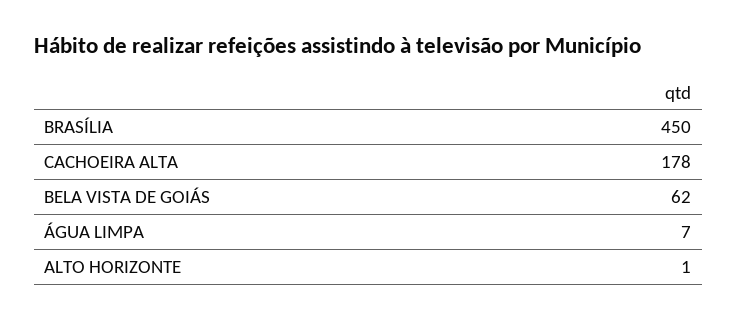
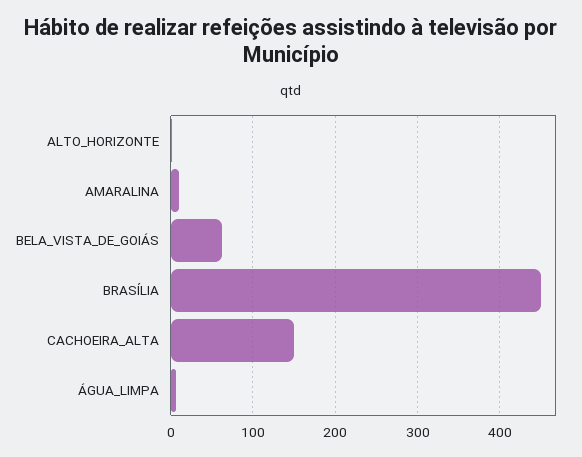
  {
    "BRASÍLIA": 450,
-   "CACHOEIRA ALTA": 178,
+   "CACHOEIRA ALTA": 150,
    "BELA VISTA DE GOIÁS": 62,
    "ÁGUA LIMPA": 7,
-   "ALTO HORIZONTE": 1
+   "ALTO HORIZONTE": 1,
+   "AMARALINA": 10
  }

